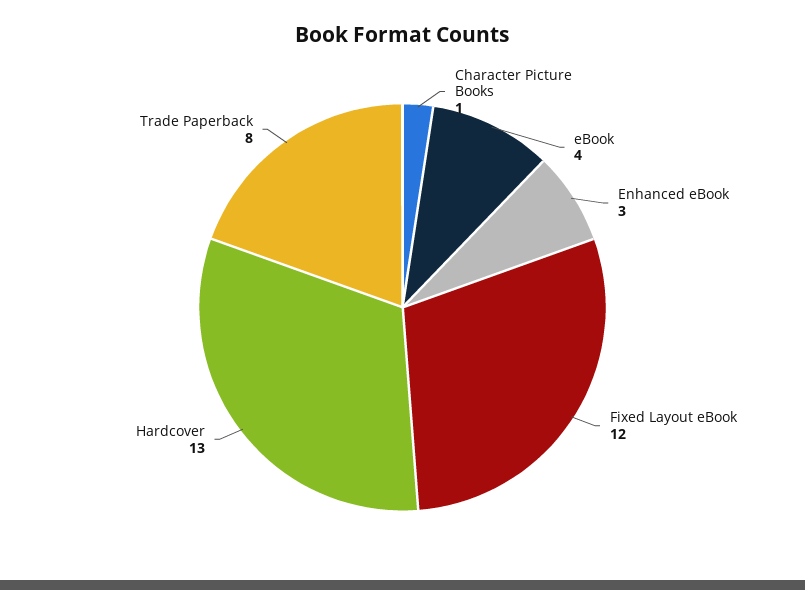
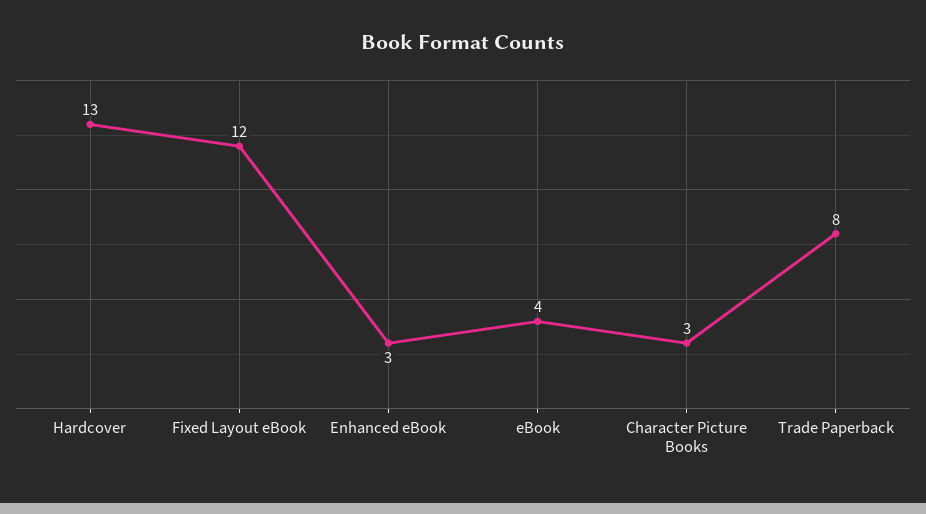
  {
-   "Character Picture Books": 1,
+   "Character Picture Books": 3,
    "eBook": 4,
    "Enhanced eBook": 3,
    "Fixed Layout eBook": 12,
    "Hardcover": 13,
    "Trade Paperback": 8
  }

